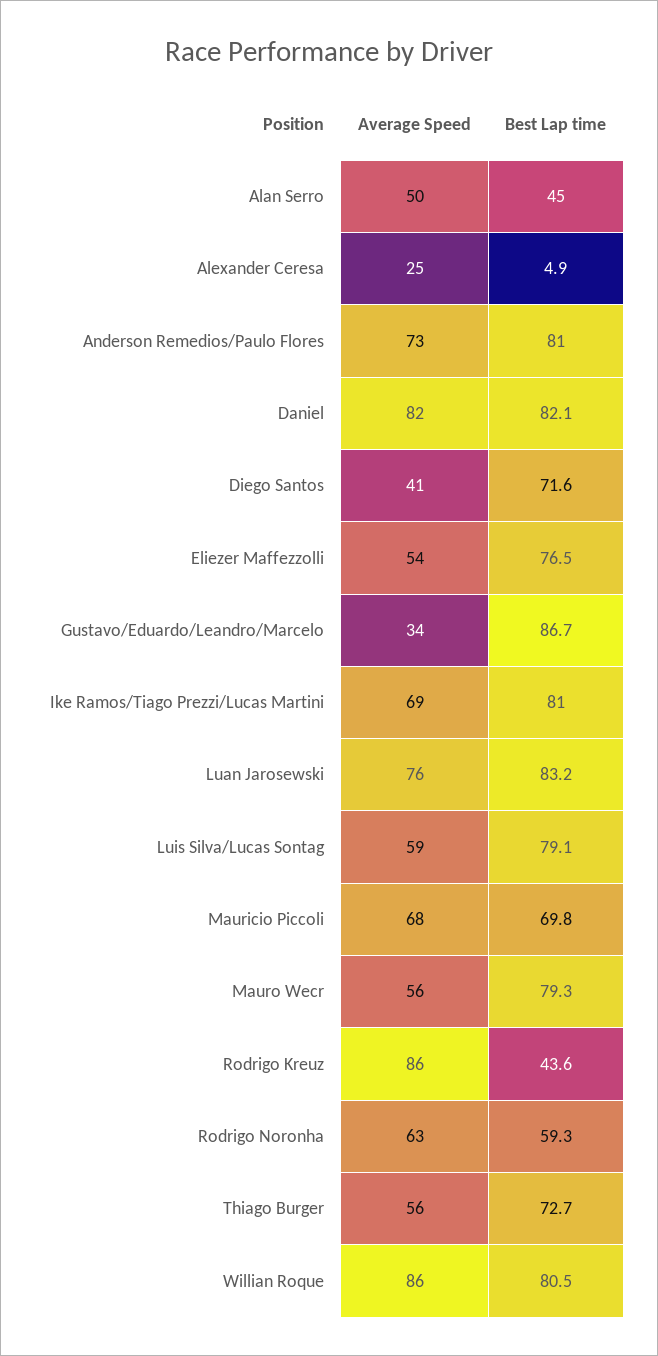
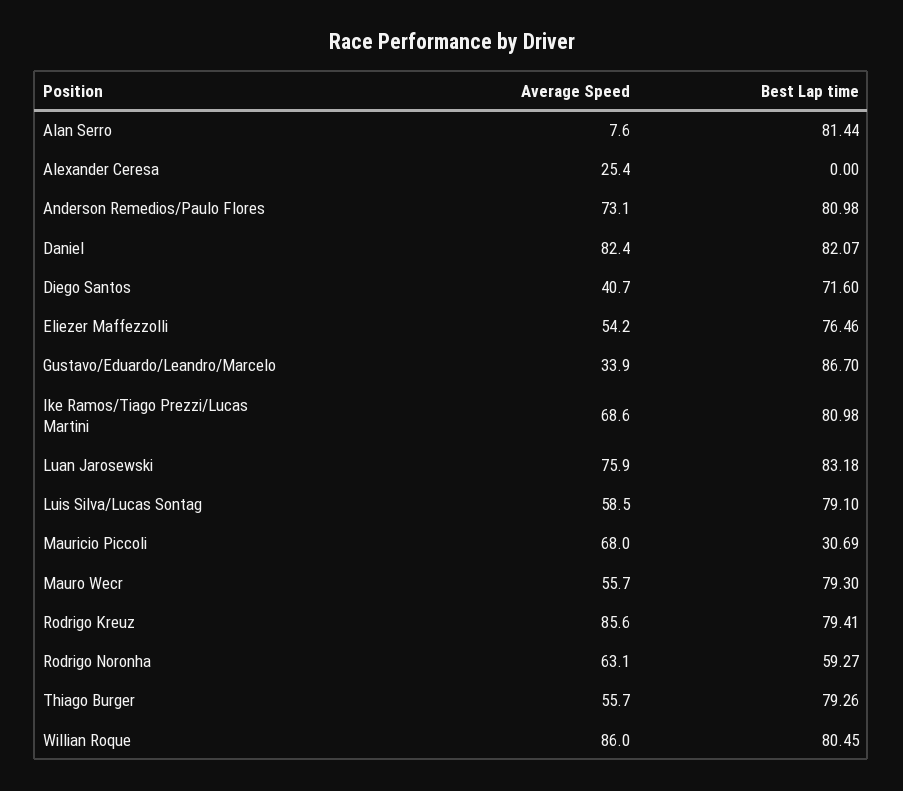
  {
    "Average Speed": {
-     "Alan Serro": 50,
+     "Alan Serro": 7.6,
      "Alexander Ceresa": 25.4,
      "Anderson Remedios/Paulo Flores": 73.1,
      "Daniel": 82.4,
      "Diego Santos": 40.7,
      "Eliezer Maffezzolli": 54.2,
      "Gustavo/Eduardo/Leandro/Marcelo": 33.9,
      "Ike Ramos/Tiago Prezzi/Lucas Martini": 68.6,
      "Luan Jarosewski": 75.9,
      "Luis Silva/Lucas Sontag": 58.5,
      "Mauricio Piccoli": 68,
      "Mauro Wecr": 55.7,
      "Rodrigo Kreuz": 85.6,
      "Rodrigo Noronha": 63.1,
      "Thiago Burger": 55.7,
      "Willian Roque": 86
    },
    "Best Lap time": {
-     "Alan Serro": 45,
+     "Alan Serro": 81.44,
-     "Alexander Ceresa": 4.9,
+     "Alexander Ceresa": 0,
      "Anderson Remedios/Paulo Flores": 80.98,
      "Daniel": 82.07,
      "Diego Santos": 71.6,
      "Eliezer Maffezzolli": 76.46,
      "Gustavo/Eduardo/Leandro/Marcelo": 86.7,
      "Ike Ramos/Tiago Prezzi/Lucas Martini": 80.98,
      "Luan Jarosewski": 83.18,
      "Luis Silva/Lucas Sontag": 79.1,
-     "Mauricio Piccoli": 69.8,
+     "Mauricio Piccoli": 30.69,
      "Mauro Wecr": 79.3,
-     "Rodrigo Kreuz": 43.6,
+     "Rodrigo Kreuz": 79.41,
      "Rodrigo Noronha": 59.27,
-     "Thiago Burger": 72.7,
+     "Thiago Burger": 79.26,
      "Willian Roque": 80.45
    }
  }

